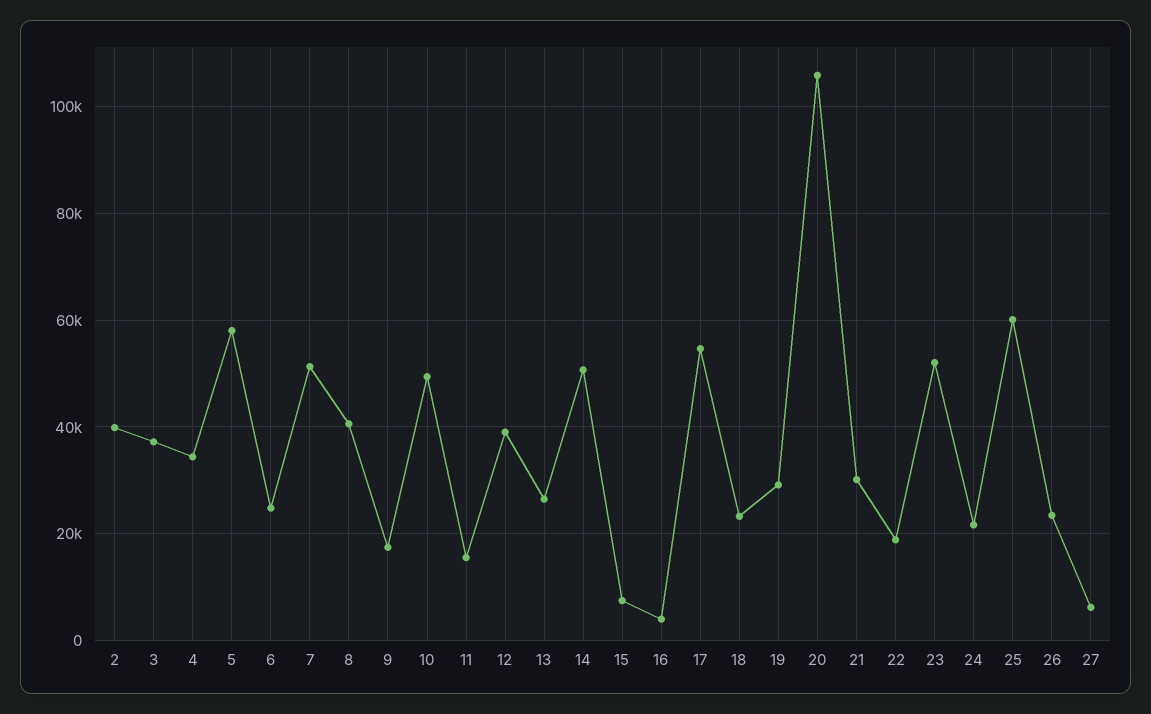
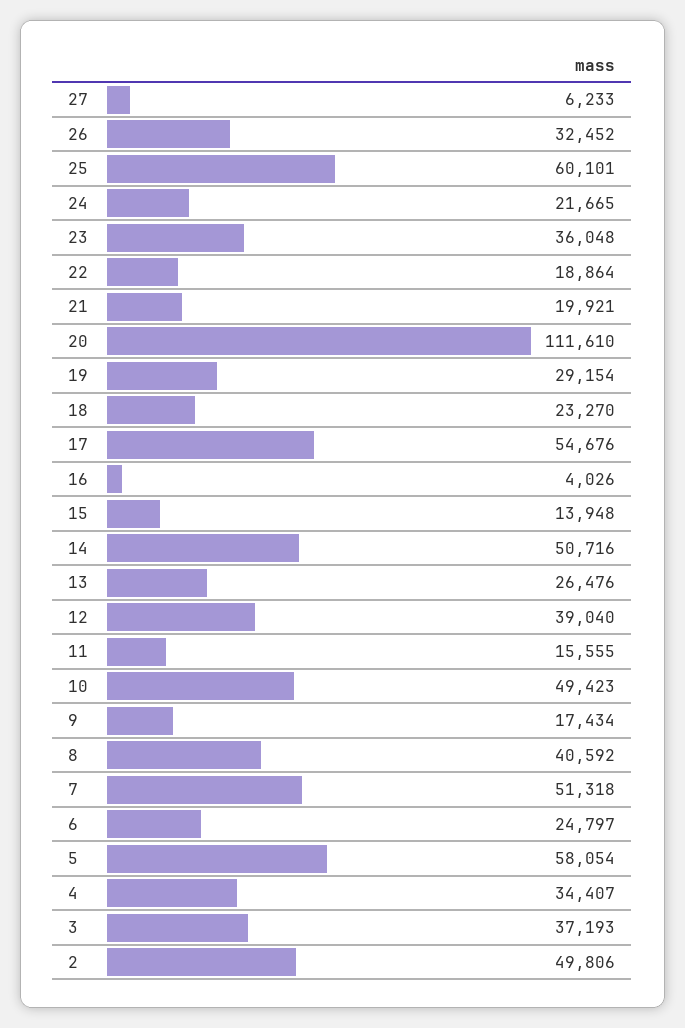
  {
-   "2": 40000,
+   "2": 49806,
    "3": 37193,
    "4": 34407,
    "5": 58054,
    "6": 24797,
    "7": 51318,
    "8": 40592,
    "9": 17434,
    "10": 49423,
    "11": 15555,
    "12": 39040,
    "13": 26476,
    "14": 50716,
-   "15": 8000,
+   "15": 13948,
    "16": 4026,
    "17": 54676,
    "18": 23270,
    "19": 29154,
-   "20": 106000,
+   "20": 111610,
-   "21": 30000,
+   "21": 19921,
    "22": 18864,
-   "23": 52000,
+   "23": 36048,
    "24": 21665,
    "25": 60101,
-   "26": 24000,
+   "26": 32452,
    "27": 6233
  }

